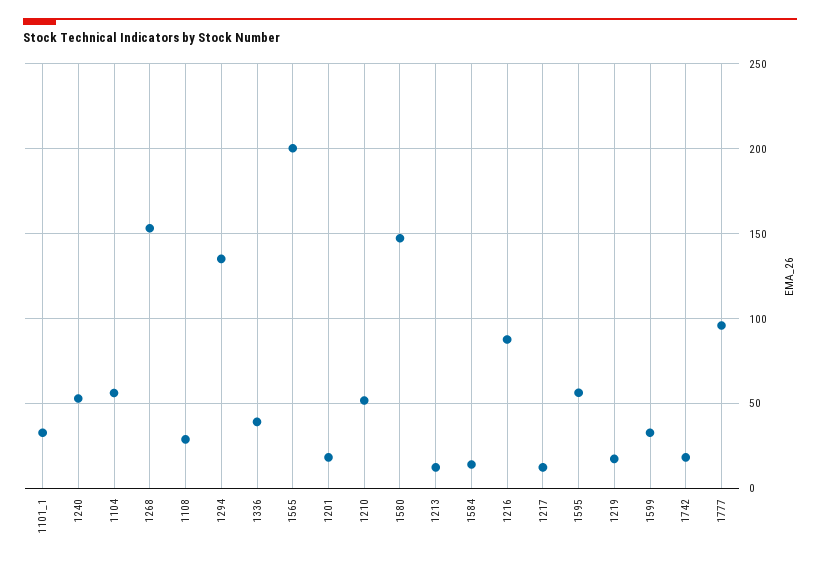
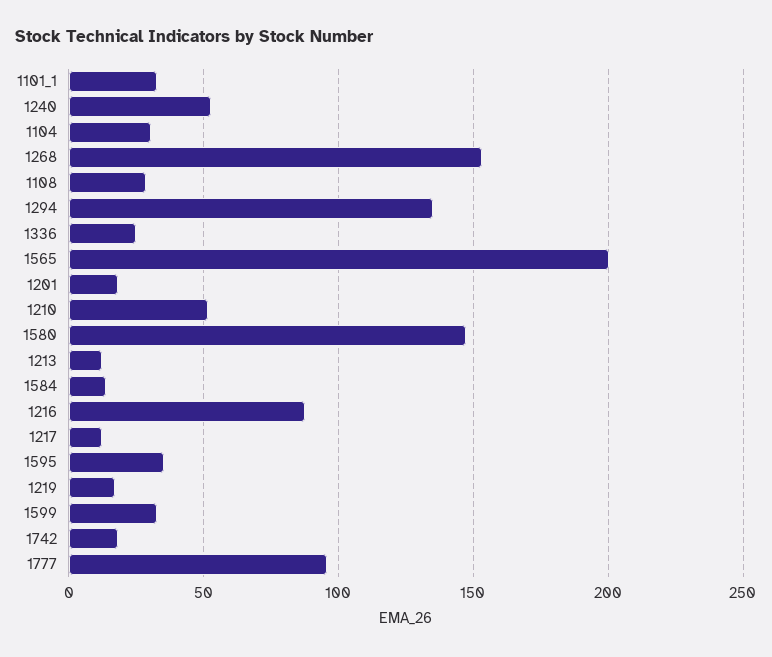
  {
    "1101_1": 35,
    "1240": 55,
-   "1104": 55,
+   "1104": 30,
    "1268": 155,
    "1108": 30,
    "1294": 135,
-   "1336": 40,
+   "1336": 25,
    "1565": 200,
    "1201": 20,
    "1210": 50,
    "1580": 145,
    "1213": 10,
    "1584": 15,
    "1216": 90,
    "1217": 10,
-   "1595": 55,
+   "1595": 35,
    "1219": 15,
    "1599": 35,
    "1742": 20,
    "1777": 95
  }

